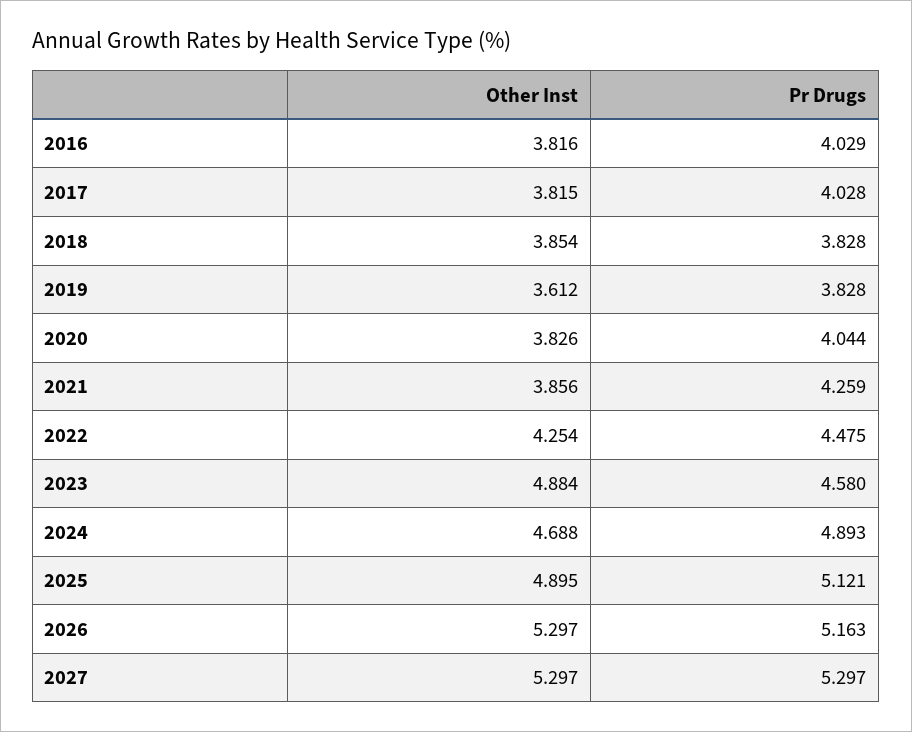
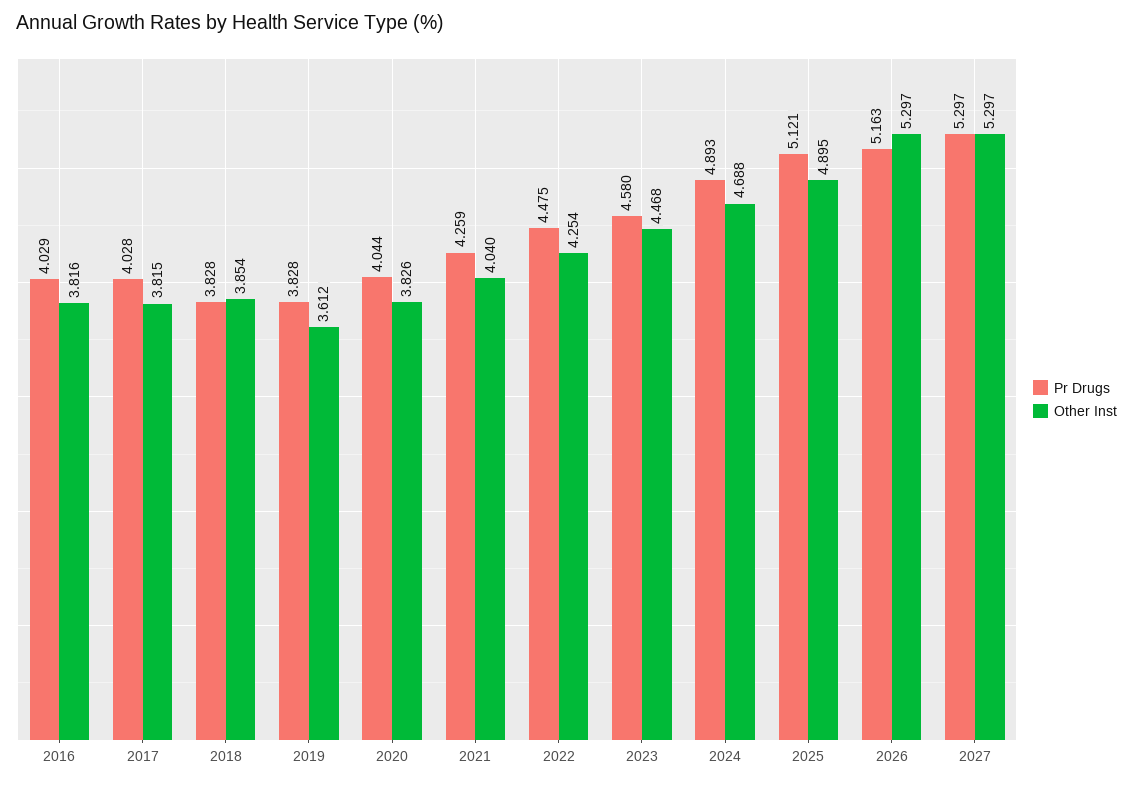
  {
    "Other Inst": {
      "2016": 3.816,
      "2017": 3.815,
      "2018": 3.854,
      "2019": 3.612,
      "2020": 3.826,
-     "2021": 3.856,
+     "2021": 4.04,
      "2022": 4.254,
-     "2023": 4.884,
+     "2023": 4.468,
      "2024": 4.688,
      "2025": 4.895,
      "2026": 5.297,
      "2027": 5.297
    },
    "Pr Drugs": {
      "2016": 4.029,
      "2017": 4.028,
      "2018": 3.828,
      "2019": 3.828,
      "2020": 4.044,
      "2021": 4.259,
      "2022": 4.475,
      "2023": 4.58,
      "2024": 4.893,
      "2025": 5.121,
      "2026": 5.163,
      "2027": 5.297
    }
  }

